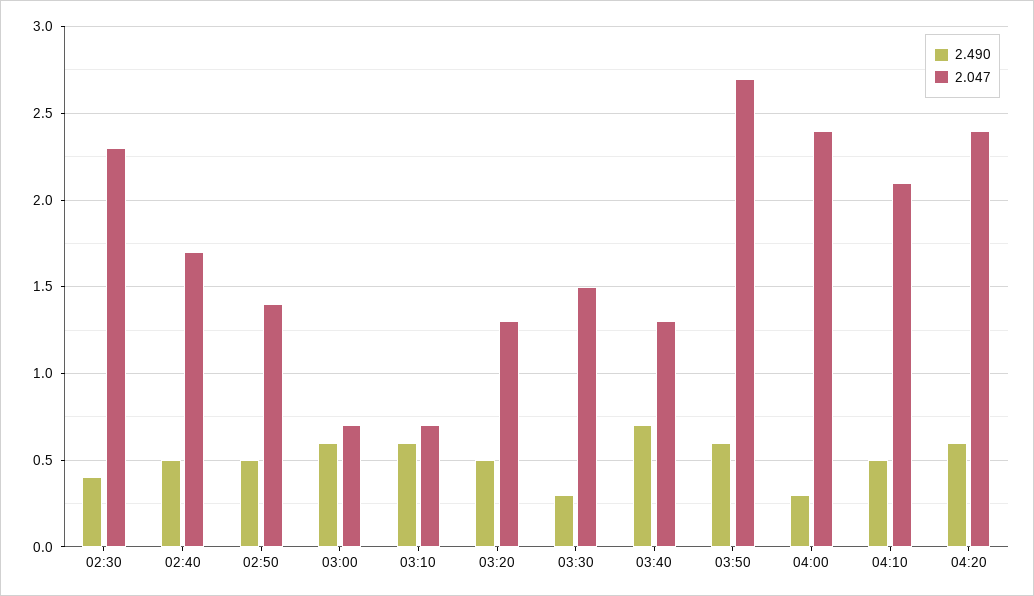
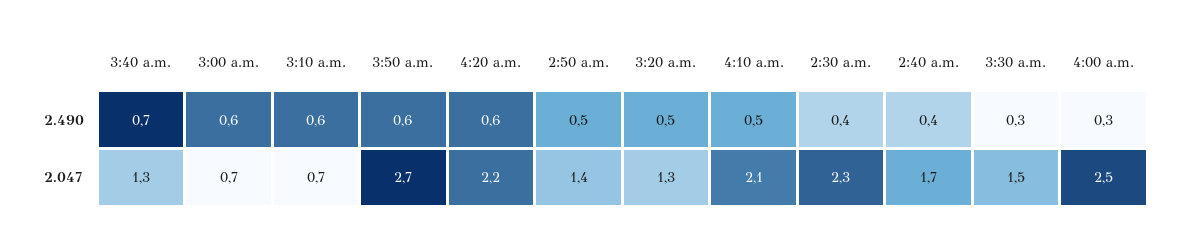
  {
    "2.490": {
      "02:30": 0.4,
-     "02:40": 0.5,
+     "02:40": 0.4,
      "02:50": 0.5,
      "03:00": 0.6,
      "03:10": 0.6,
      "03:20": 0.5,
      "03:30": 0.3,
      "03:40": 0.7,
      "03:50": 0.6,
      "04:00": 0.3,
      "04:10": 0.5,
      "04:20": 0.6
    },
    "2.047": {
      "02:30": 2.3,
      "02:40": 1.7,
      "02:50": 1.4,
      "03:00": 0.7,
      "03:10": 0.7,
      "03:20": 1.3,
      "03:30": 1.5,
      "03:40": 1.3,
      "03:50": 2.7,
-     "04:00": 2.4,
+     "04:00": 2.5,
      "04:10": 2.1,
-     "04:20": 2.4
+     "04:20": 2.2
    }
  }

